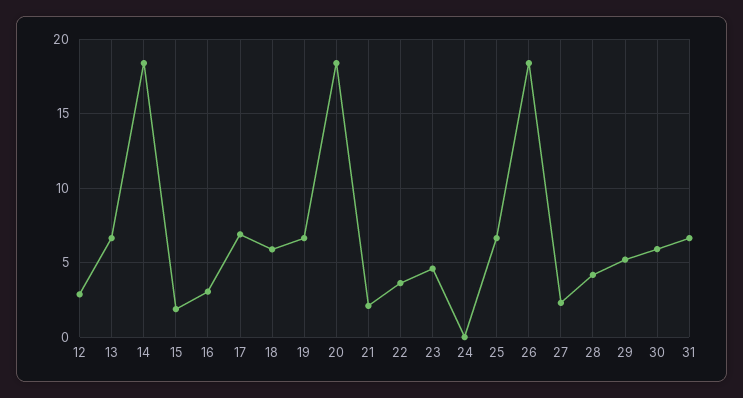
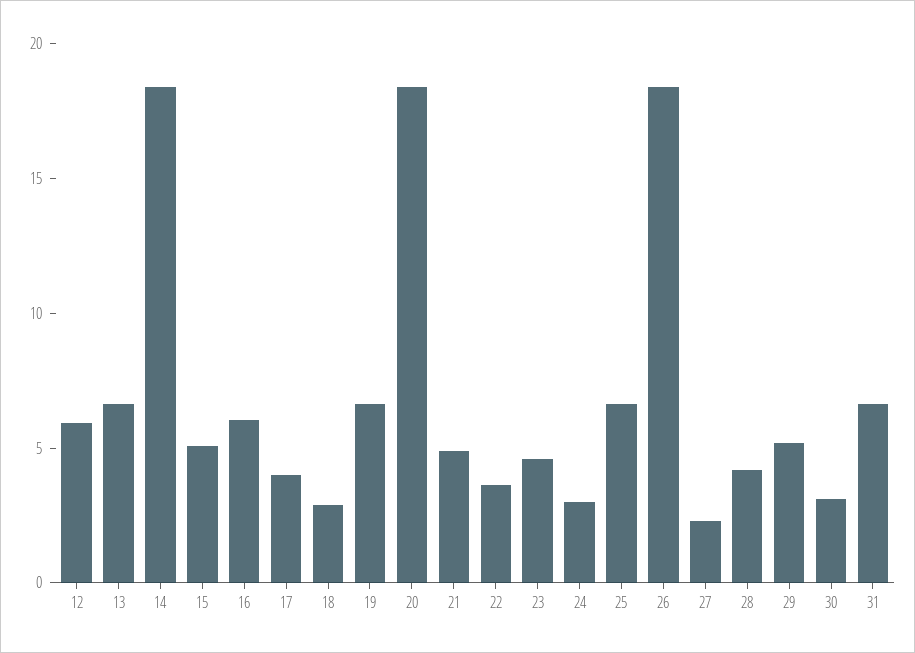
  {
-   "12": 3,
+   "12": 6,
    "13": 6.5,
    "14": 18.5,
-   "15": 2,
+   "15": 5,
-   "16": 3,
+   "16": 6,
-   "17": 7,
+   "17": 4,
-   "18": 6,
+   "18": 3,
    "19": 6.5,
    "20": 18.5,
-   "21": 2,
+   "21": 5,
    "22": 3.5,
    "23": 4.5,
-   "24": 0,
+   "24": 3,
    "25": 6.5,
    "26": 18.5,
    "27": 2.5,
    "28": 4,
    "29": 5,
-   "30": 6,
+   "30": 3,
    "31": 6.5
  }

